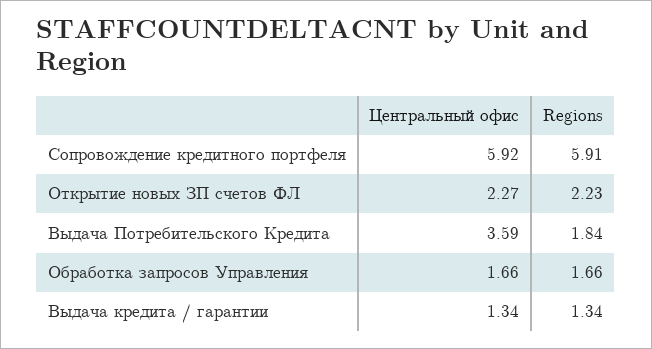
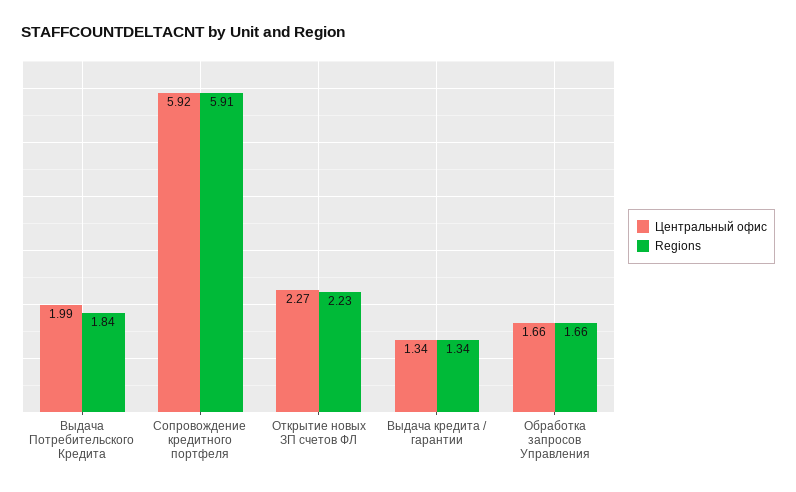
  {
    "Центральный офис": {
      "Сопровождение кредитного портфеля": 5.92,
      "Открытие новых ЗП счетов ФЛ": 2.27,
-     "Выдача Потребительского Кредита": 3.59,
+     "Выдача Потребительского Кредита": 1.99,
      "Обработка запросов Управления": 1.66,
      "Выдача кредита / гарантии": 1.34
    },
    "Regions": {
      "Сопровождение кредитного портфеля": 5.91,
      "Открытие новых ЗП счетов ФЛ": 2.23,
      "Выдача Потребительского Кредита": 1.84,
      "Обработка запросов Управления": 1.66,
      "Выдача кредита / гарантии": 1.34
    }
  }

